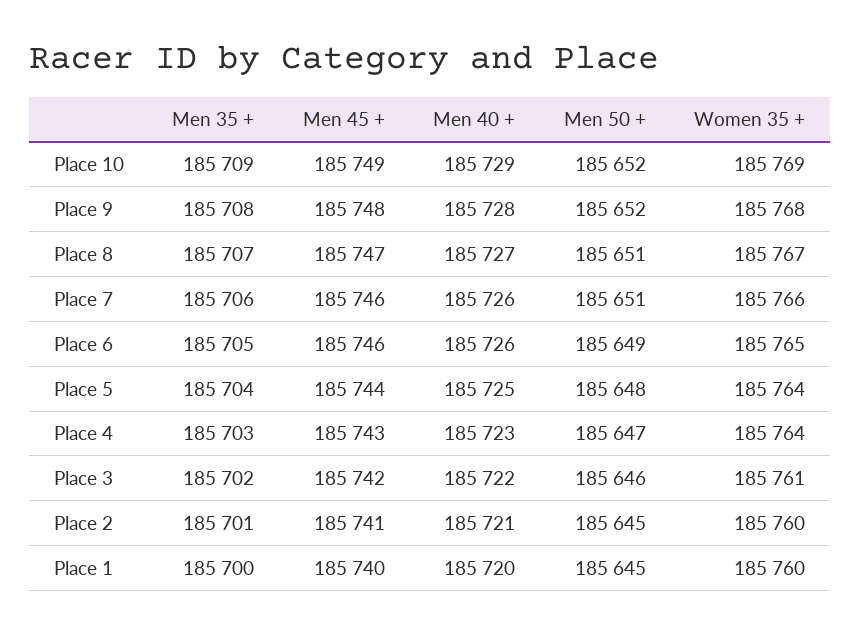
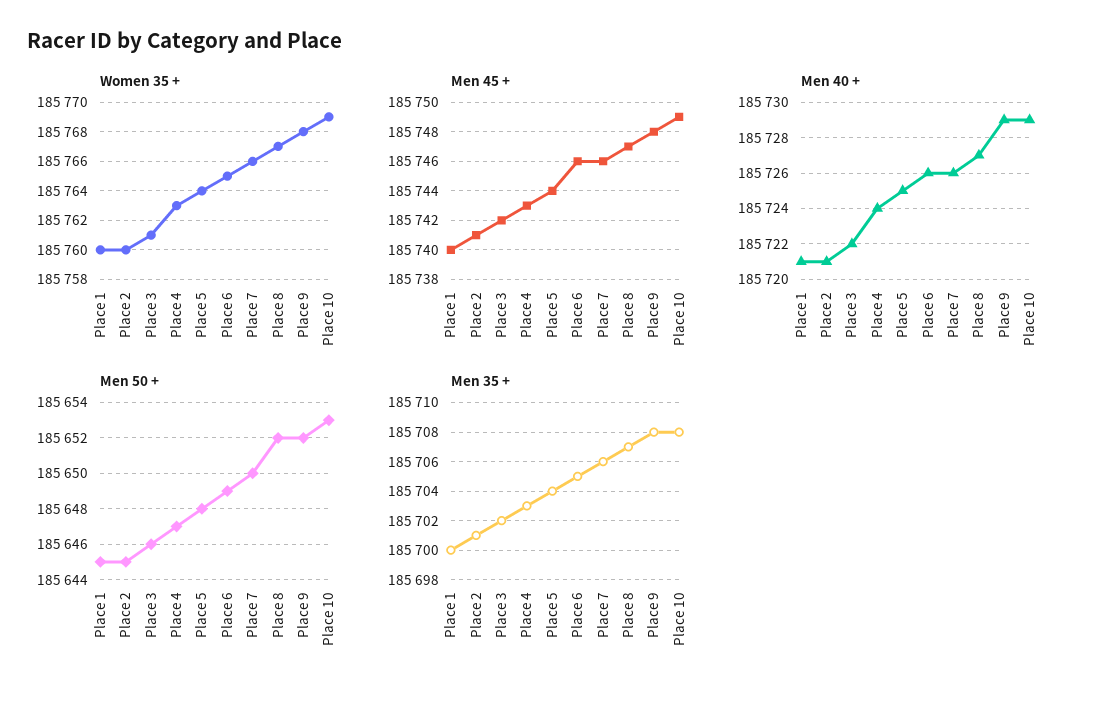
  {
    "Men 35 +": {
-     "Place 10": 185709,
+     "Place 10": 185708,
      "Place 9": 185708,
      "Place 8": 185707,
      "Place 7": 185706,
      "Place 6": 185705,
      "Place 5": 185704,
      "Place 4": 185703,
      "Place 3": 185702,
      "Place 2": 185701,
      "Place 1": 185700
    },
    "Men 45 +": {
      "Place 10": 185749,
      "Place 9": 185748,
      "Place 8": 185747,
      "Place 7": 185746,
      "Place 6": 185746,
      "Place 5": 185744,
      "Place 4": 185743,
      "Place 3": 185742,
      "Place 2": 185741,
      "Place 1": 185740
    },
    "Men 40 +": {
      "Place 10": 185729,
-     "Place 9": 185728,
+     "Place 9": 185729,
      "Place 8": 185727,
      "Place 7": 185726,
      "Place 6": 185726,
      "Place 5": 185725,
-     "Place 4": 185723,
+     "Place 4": 185724,
      "Place 3": 185722,
      "Place 2": 185721,
-     "Place 1": 185720
+     "Place 1": 185721
    },
    "Men 50 +": {
-     "Place 10": 185652,
+     "Place 10": 185653,
      "Place 9": 185652,
-     "Place 8": 185651,
+     "Place 8": 185652,
-     "Place 7": 185651,
+     "Place 7": 185650,
      "Place 6": 185649,
      "Place 5": 185648,
      "Place 4": 185647,
      "Place 3": 185646,
      "Place 2": 185645,
      "Place 1": 185645
    },
    "Women 35 +": {
      "Place 10": 185769,
      "Place 9": 185768,
      "Place 8": 185767,
      "Place 7": 185766,
      "Place 6": 185765,
      "Place 5": 185764,
-     "Place 4": 185764,
+     "Place 4": 185763,
      "Place 3": 185761,
      "Place 2": 185760,
      "Place 1": 185760
    }
  }

